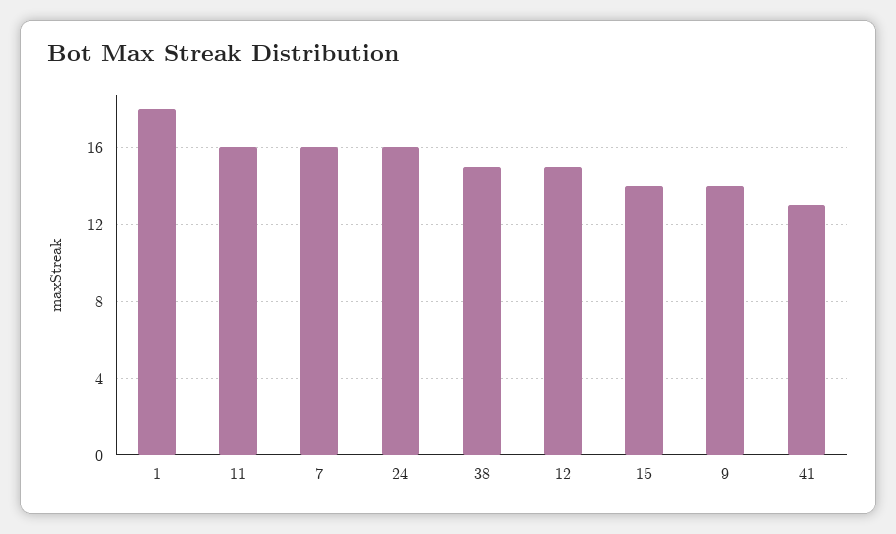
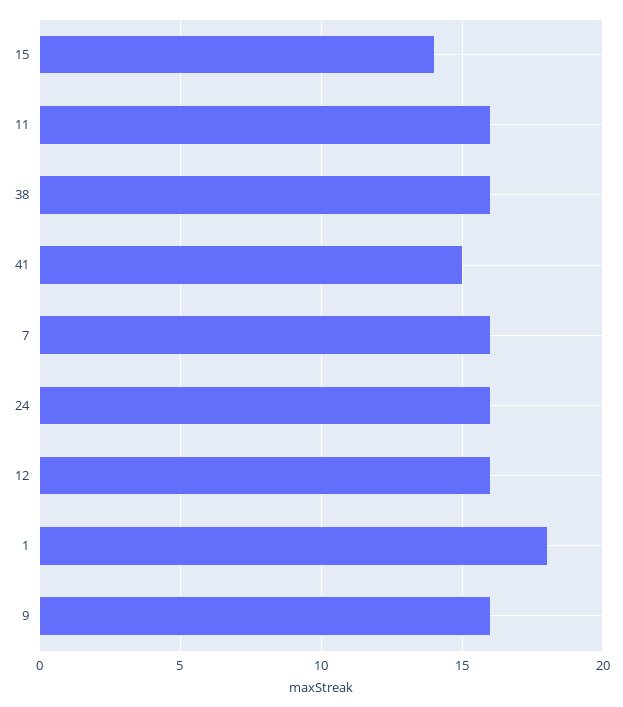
  {
    "1": 18,
    "11": 16,
    "7": 16,
    "24": 16,
-   "38": 15,
+   "38": 16,
-   "12": 15,
+   "12": 16,
    "15": 14,
-   "9": 14,
+   "9": 16,
-   "41": 13
+   "41": 15
  }

